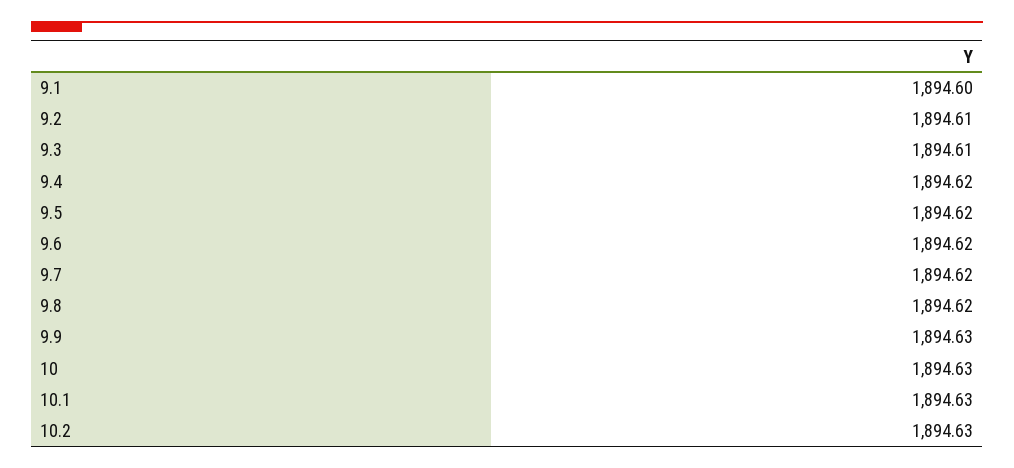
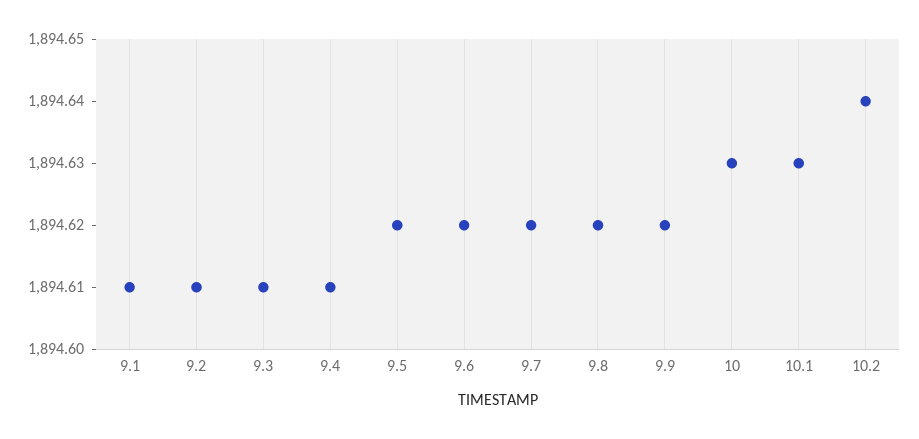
  {
-   "9.1": 1894.6,
+   "9.1": 1894.61,
    "9.2": 1894.61,
    "9.3": 1894.61,
-   "9.4": 1894.62,
+   "9.4": 1894.61,
    "9.5": 1894.62,
    "9.6": 1894.62,
    "9.7": 1894.62,
    "9.8": 1894.62,
-   "9.9": 1894.63,
+   "9.9": 1894.62,
    "10": 1894.63,
    "10.1": 1894.63,
-   "10.2": 1894.63
+   "10.2": 1894.64
  }

